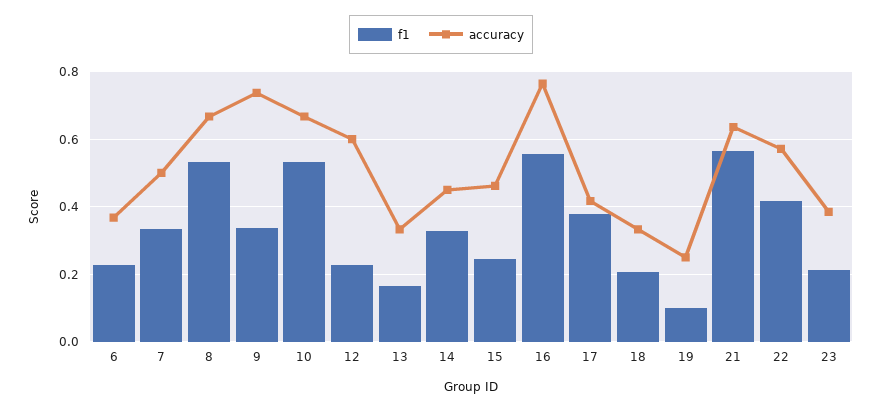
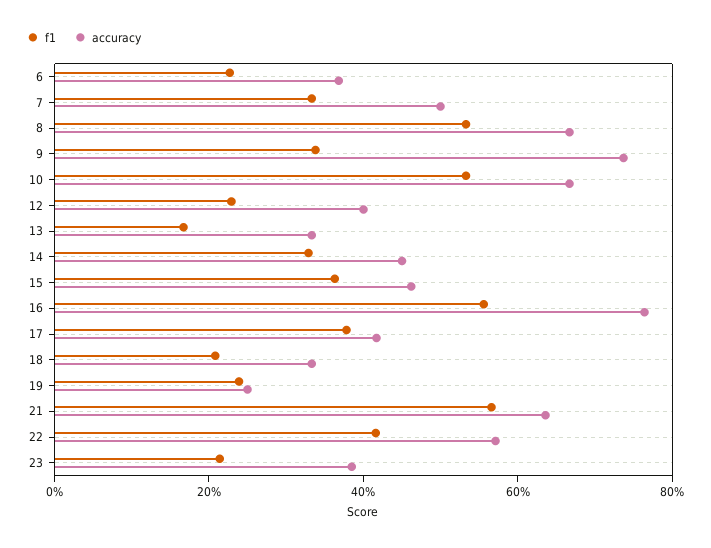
  {
    "f1": {
      "6": 0.22,
      "7": 0.34,
      "8": 0.54,
      "9": 0.34,
      "10": 0.54,
      "12": 0.22,
      "13": 0.16,
      "14": 0.32,
-     "15": 0.24,
+     "15": 0.35,
      "16": 0.56,
      "17": 0.38,
      "18": 0.2,
-     "19": 0.1,
+     "19": 0.25,
      "21": 0.56,
      "22": 0.42,
      "23": 0.22
    },
    "accuracy": {
      "6": 0.36,
      "7": 0.5,
      "8": 0.66,
      "9": 0.74,
      "10": 0.66,
-     "12": 0.6,
+     "12": 0.4,
      "13": 0.34,
      "14": 0.46,
      "15": 0.46,
      "16": 0.76,
      "17": 0.42,
      "18": 0.34,
      "19": 0.26,
      "21": 0.64,
      "22": 0.58,
      "23": 0.38
    }
  }

